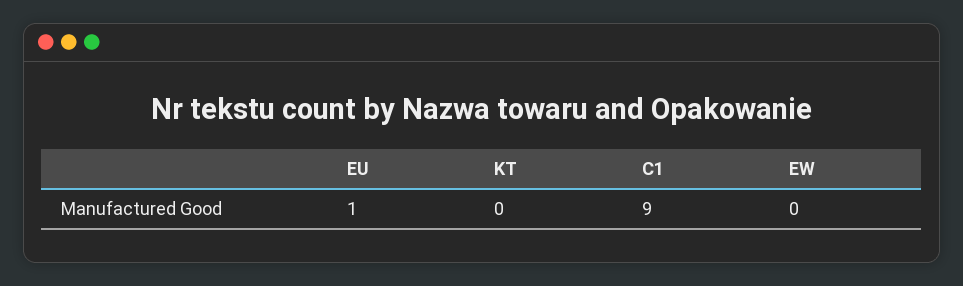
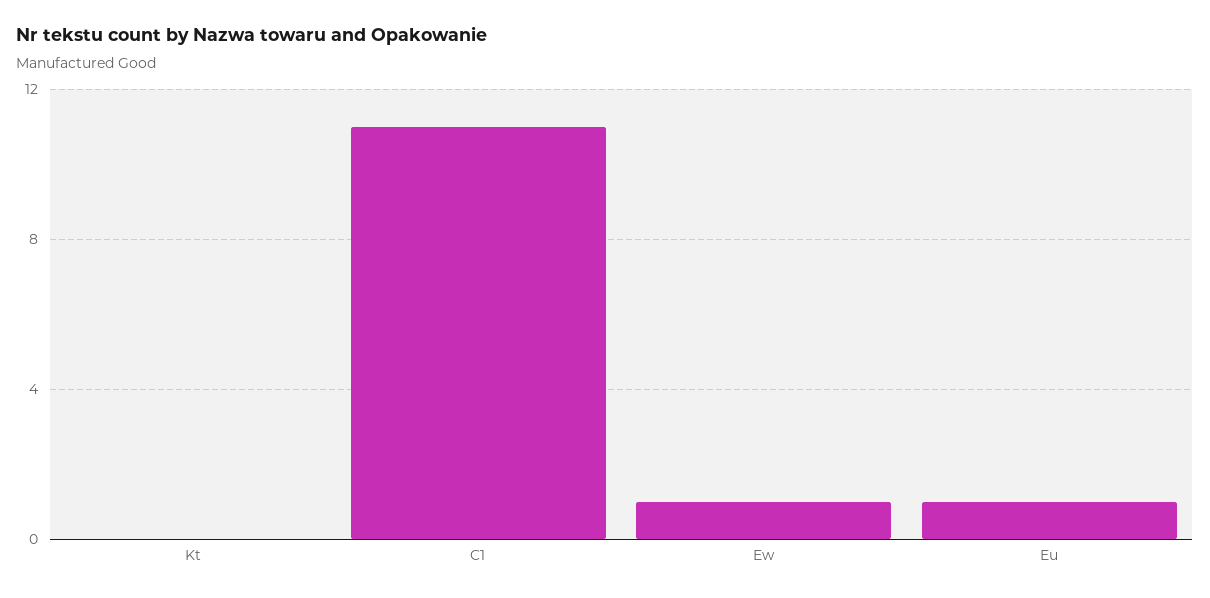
  {
    "EU": 1,
    "KT": 0,
-   "C1": 9,
+   "C1": 11,
-   "EW": 0
+   "EW": 1
  }

